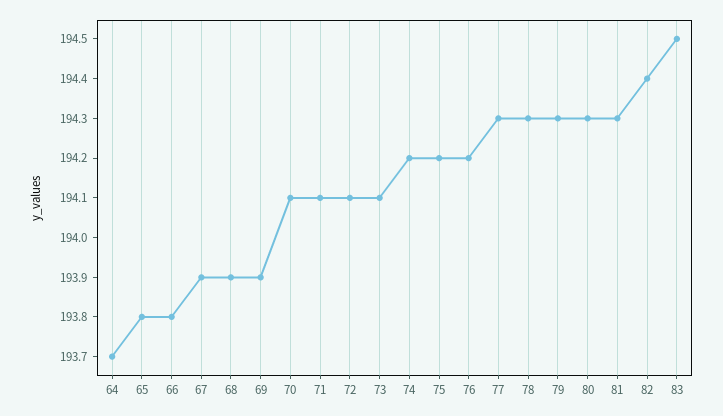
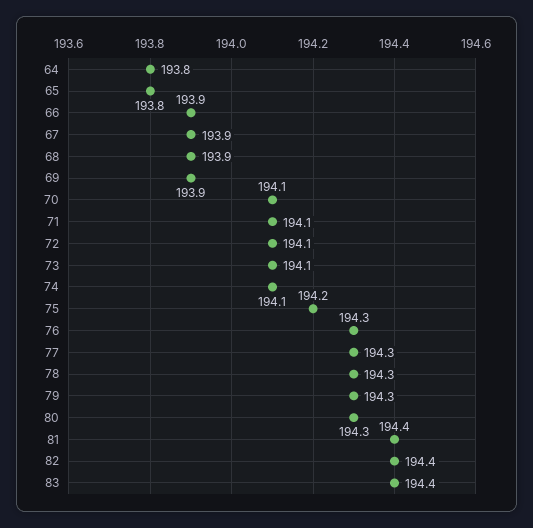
  {
-   "64": 193.7,
+   "64": 193.8,
    "65": 193.8,
-   "66": 193.8,
+   "66": 193.9,
    "67": 193.9,
    "68": 193.9,
    "69": 193.9,
    "70": 194.1,
    "71": 194.1,
    "72": 194.1,
    "73": 194.1,
-   "74": 194.2,
+   "74": 194.1,
    "75": 194.2,
-   "76": 194.2,
+   "76": 194.3,
    "77": 194.3,
    "78": 194.3,
    "79": 194.3,
    "80": 194.3,
-   "81": 194.3,
+   "81": 194.4,
    "82": 194.4,
-   "83": 194.5
+   "83": 194.4
  }

